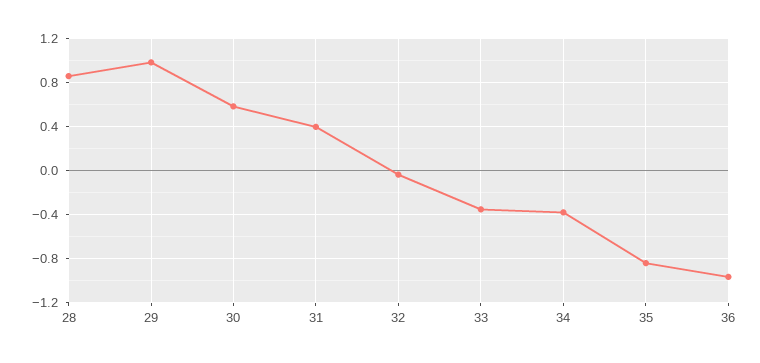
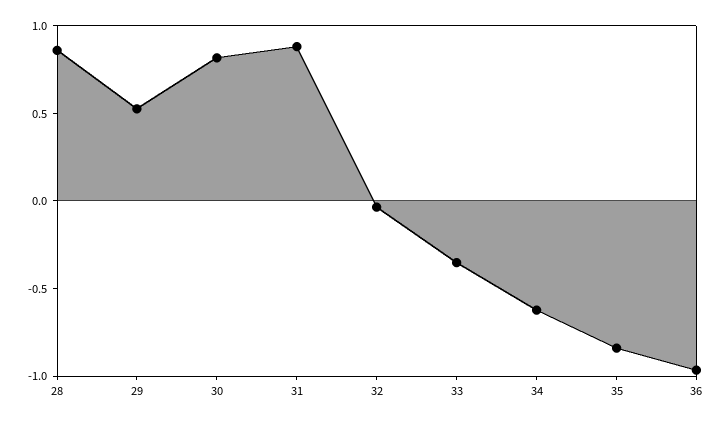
  {
    "28": 0.9,
-   "29": 1,
+   "29": 0.5,
-   "30": 0.6,
+   "30": 0.8,
-   "31": 0.4,
+   "31": 0.9,
    "32": 0,
    "33": -0.4,
-   "34": -0.4,
+   "34": -0.6,
    "35": -0.8,
    "36": -1
  }

